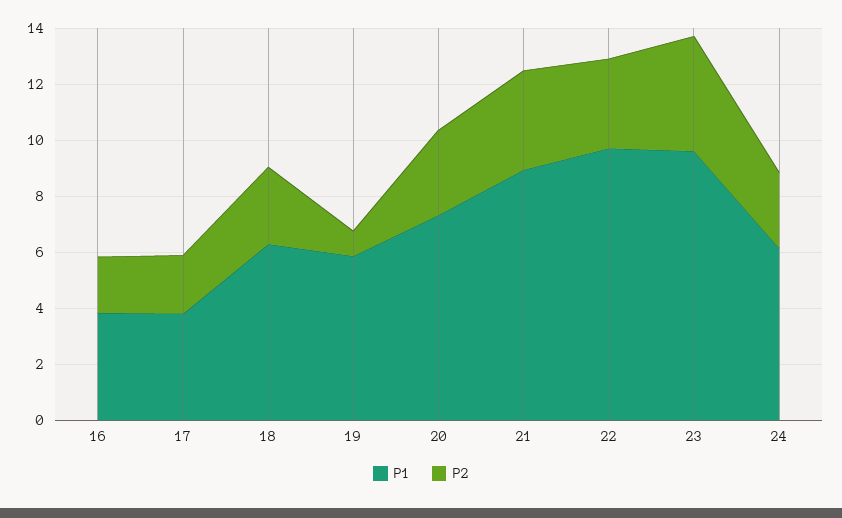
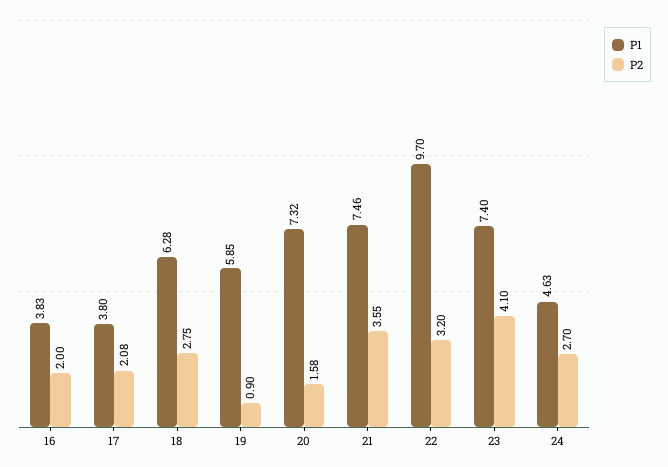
  {
    "P1": {
      "16": 3.83,
      "17": 3.8,
      "18": 6.28,
      "19": 5.85,
      "20": 7.32,
-     "21": 9,
+     "21": 7.46,
      "22": 9.7,
-     "23": 9.5,
+     "23": 7.4,
-     "24": 6
+     "24": 4.63
    },
    "P2": {
      "16": 2,
      "17": 2.08,
      "18": 2.75,
      "19": 0.9,
-     "20": 3,
+     "20": 1.58,
      "21": 3.55,
      "22": 3.2,
      "23": 4.1,
      "24": 2.7
    }
  }

